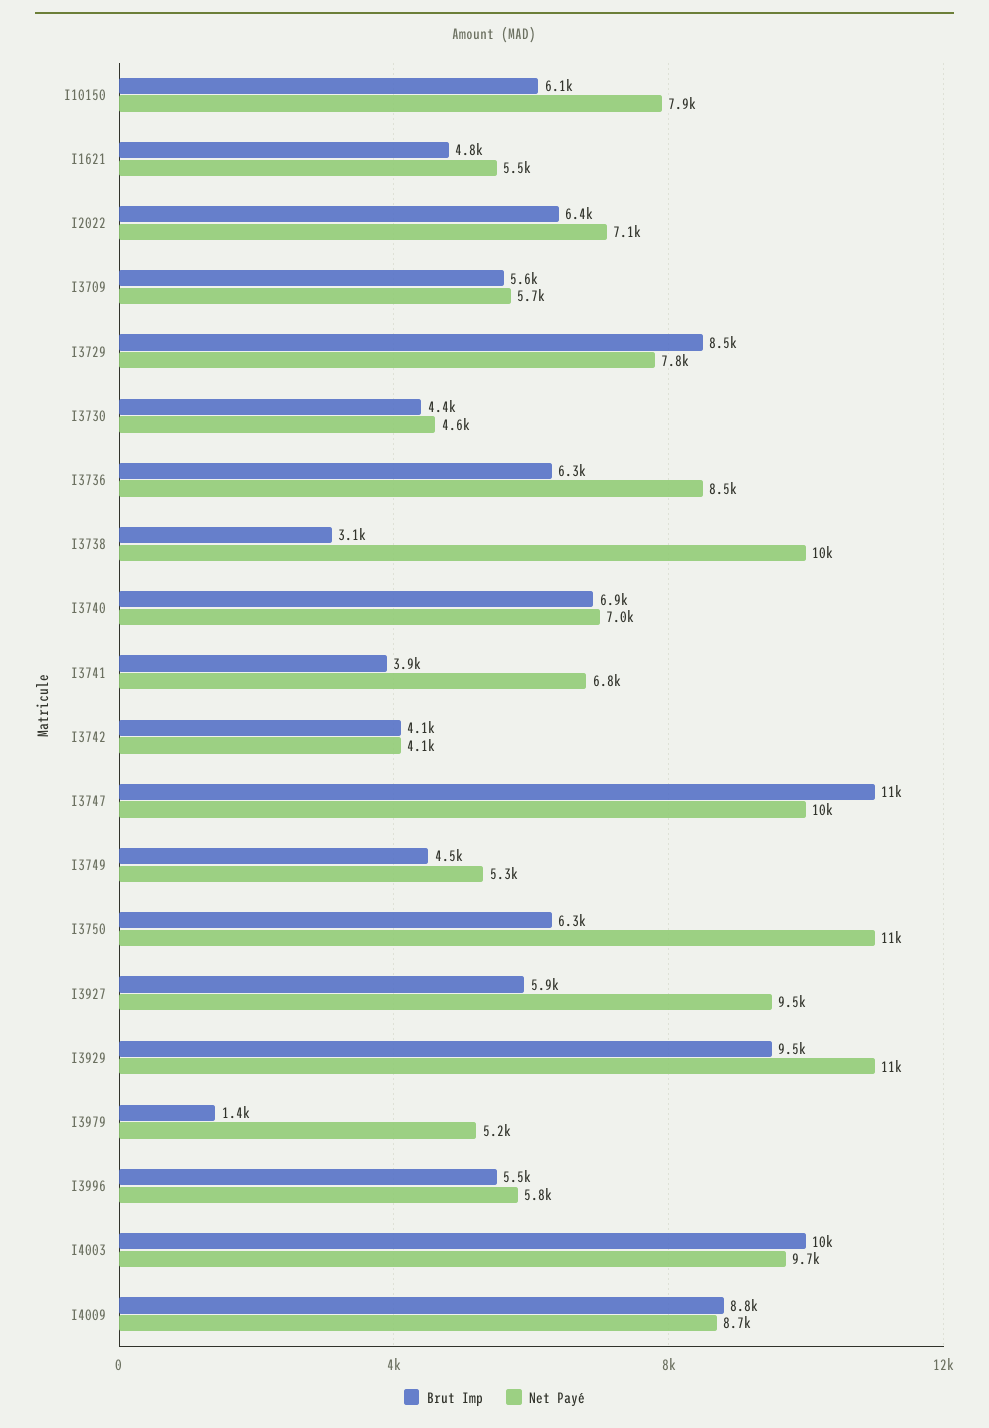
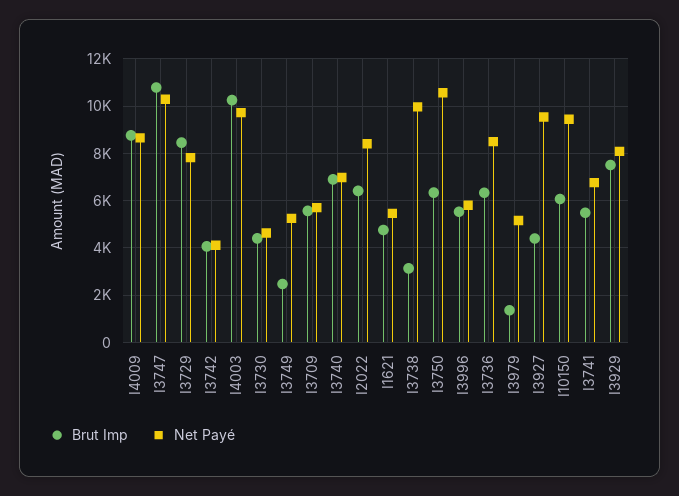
  {
    "Brut Imp": {
      "I10150": 6100,
      "I1621": 4800,
      "I2022": 6400,
      "I3709": 5600,
      "I3729": 8500,
      "I3730": 4400,
      "I3736": 6300,
      "I3738": 3100,
      "I3740": 6900,
-     "I3741": 3900,
+     "I3741": 5500,
      "I3742": 4100,
      "I3747": 11000,
-     "I3749": 4500,
+     "I3749": 2500,
      "I3750": 6300,
-     "I3927": 5900,
+     "I3927": 4500,
-     "I3929": 9500,
+     "I3929": 7500,
      "I3979": 1400,
      "I3996": 5500,
      "I4003": 10000,
      "I4009": 8800
    },
    "Net Payé": {
-     "I10150": 7900,
+     "I10150": 9500,
      "I1621": 5500,
-     "I2022": 7100,
+     "I2022": 8500,
      "I3709": 5700,
      "I3729": 7800,
      "I3730": 4600,
      "I3736": 8500,
      "I3738": 10000,
      "I3740": 7000,
      "I3741": 6800,
      "I3742": 4100,
      "I3747": 10000,
      "I3749": 5300,
      "I3750": 11000,
      "I3927": 9500,
-     "I3929": 11000,
+     "I3929": 8000,
      "I3979": 5200,
      "I3996": 5800,
      "I4003": 9700,
      "I4009": 8700
    }
  }

